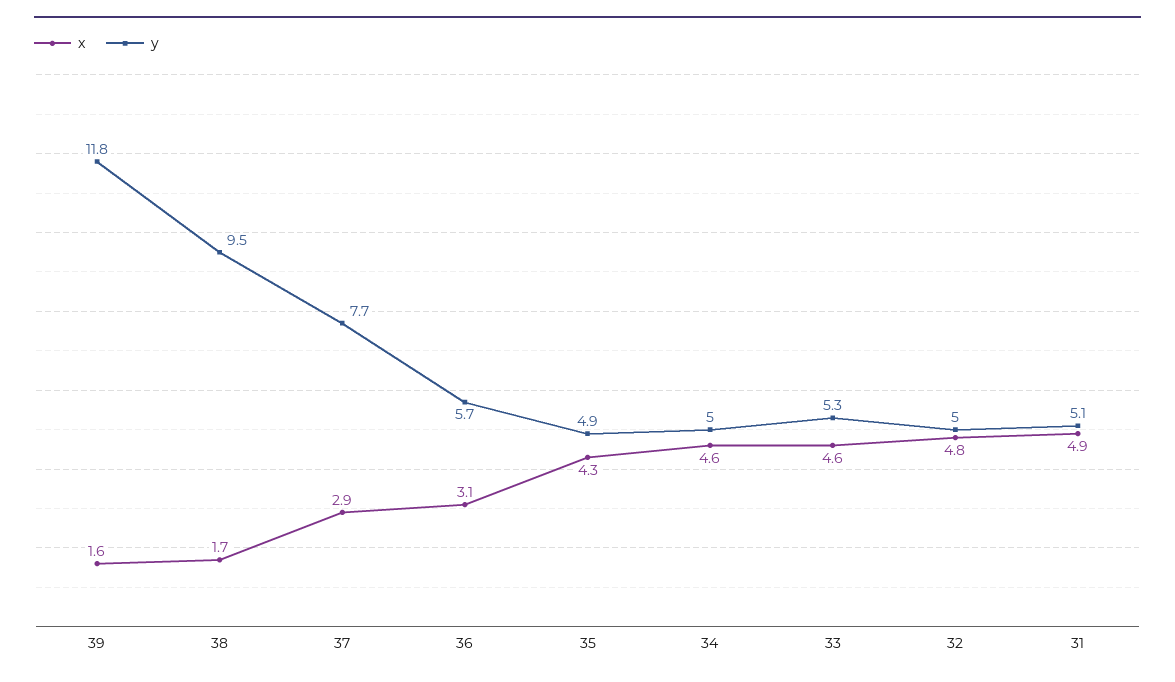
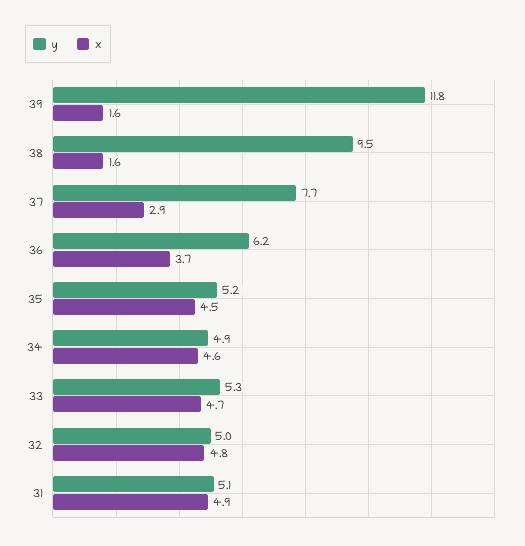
  {
    "x": {
      "39": 1.6,
-     "38": 1.7,
+     "38": 1.6,
      "37": 2.9,
-     "36": 3.1,
+     "36": 3.7,
-     "35": 4.3,
+     "35": 4.5,
      "34": 4.6,
-     "33": 4.6,
+     "33": 4.7,
      "32": 4.8,
      "31": 4.9
    },
    "y": {
      "39": 11.8,
      "38": 9.5,
      "37": 7.7,
-     "36": 5.7,
+     "36": 6.2,
-     "35": 4.9,
+     "35": 5.2,
-     "34": 5,
+     "34": 4.9,
      "33": 5.3,
      "32": 5,
      "31": 5.1
    }
  }

